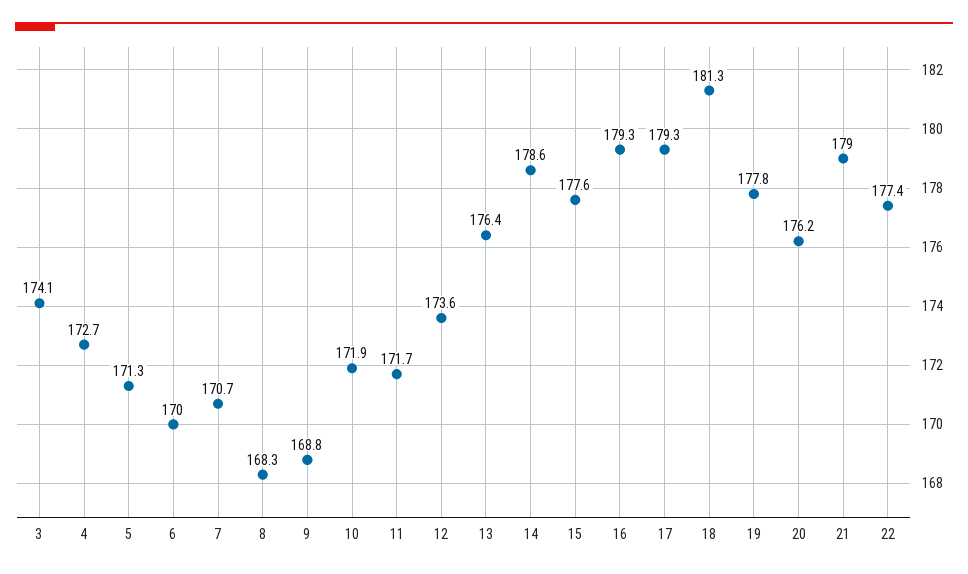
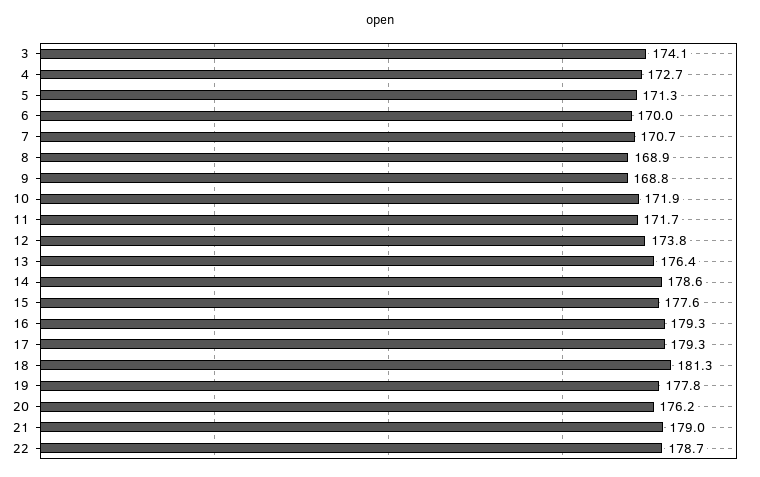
  {
    "3": 174.1,
    "4": 172.7,
    "5": 171.3,
    "6": 170,
    "7": 170.7,
-   "8": 168.3,
+   "8": 168.9,
    "9": 168.8,
    "10": 171.9,
    "11": 171.7,
-   "12": 173.6,
+   "12": 173.8,
    "13": 176.4,
    "14": 178.6,
    "15": 177.6,
    "16": 179.3,
    "17": 179.3,
    "18": 181.3,
    "19": 177.8,
    "20": 176.2,
    "21": 179,
-   "22": 177.4
+   "22": 178.7
  }

